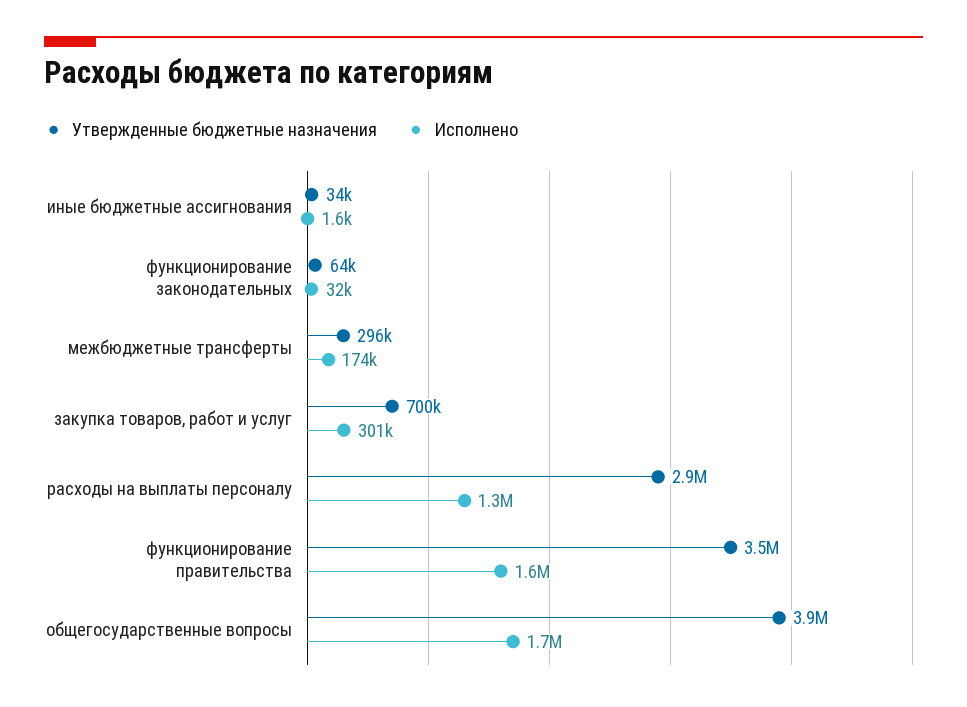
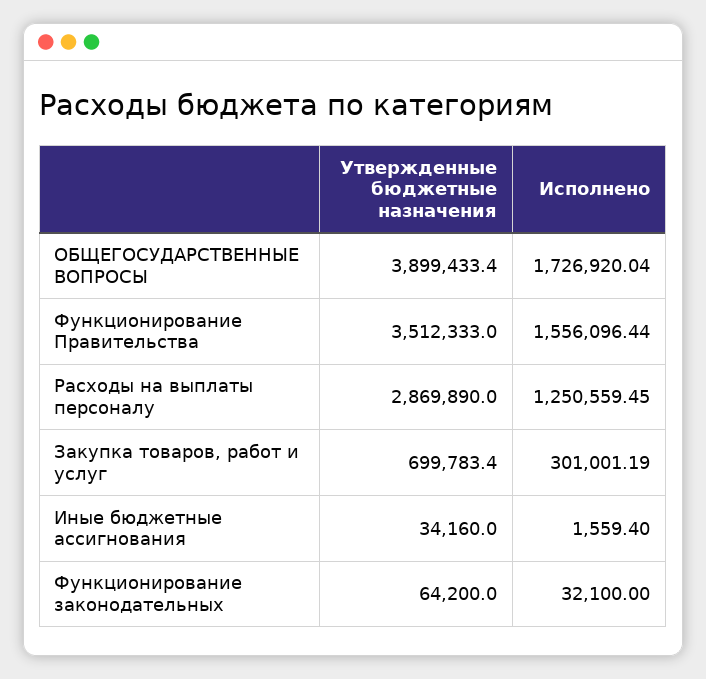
  {
    "Утвержденные бюджетные назначения": {
      "иные бюджетные ассигнования": 34160,
      "функционирование законодательных": 64200,
-     "межбюджетные трансферты": 296000,
      "закупка товаров, работ и услуг": 699783.4,
      "расходы на выплаты персоналу": 2869890,
      "функционирование правительства": 3512333,
      "общегосударственные вопросы": 3899433.4
    },
    "Исполнено": {
      "иные бюджетные ассигнования": 1559.4,
      "функционирование законодательных": 32100,
-     "межбюджетные трансферты": 174000,
      "закупка товаров, работ и услуг": 301001.19,
      "расходы на выплаты персоналу": 1250559.45,
      "функционирование правительства": 1556096.44,
      "общегосударственные вопросы": 1726920.04
    }
  }

